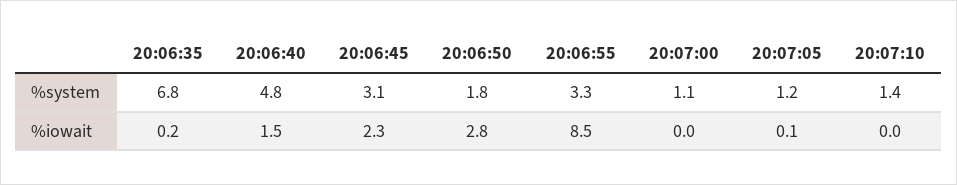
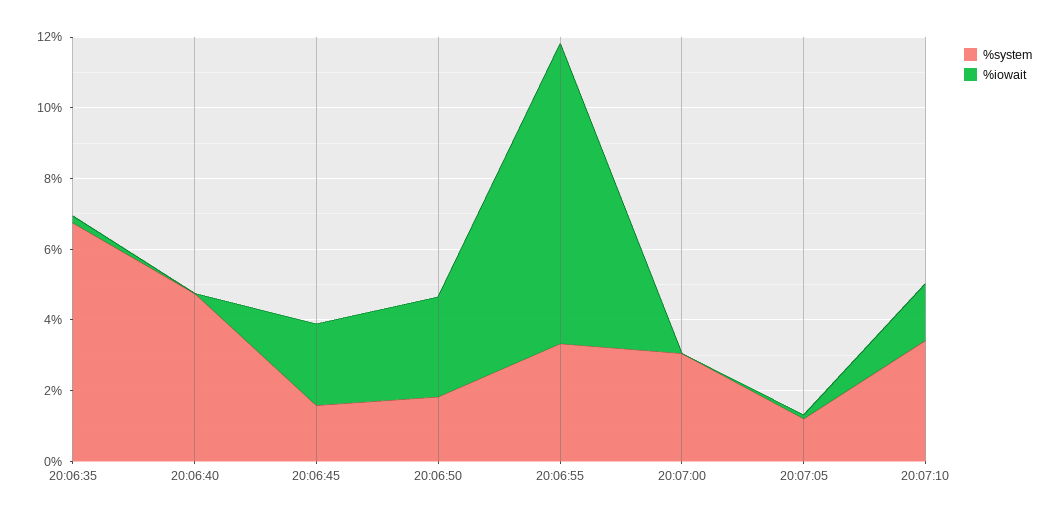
  {
    "%system": {
      "20:06:35": 6.8,
      "20:06:40": 4.8,
-     "20:06:45": 3.1,
+     "20:06:45": 1.5,
      "20:06:50": 1.8,
      "20:06:55": 3.3,
-     "20:07:00": 1.1,
+     "20:07:00": 3,
      "20:07:05": 1.2,
-     "20:07:10": 1.4
+     "20:07:10": 3.5
    },
    "%iowait": {
      "20:06:35": 0.2,
-     "20:06:40": 1.5,
+     "20:06:40": 0,
      "20:06:45": 2.3,
      "20:06:50": 2.8,
      "20:06:55": 8.5,
      "20:07:00": 0,
      "20:07:05": 0.1,
-     "20:07:10": 0
+     "20:07:10": 1.5
    }
  }

